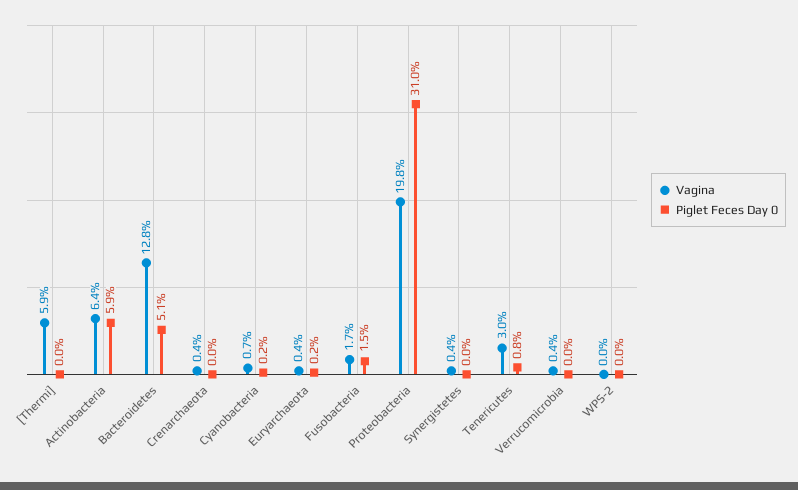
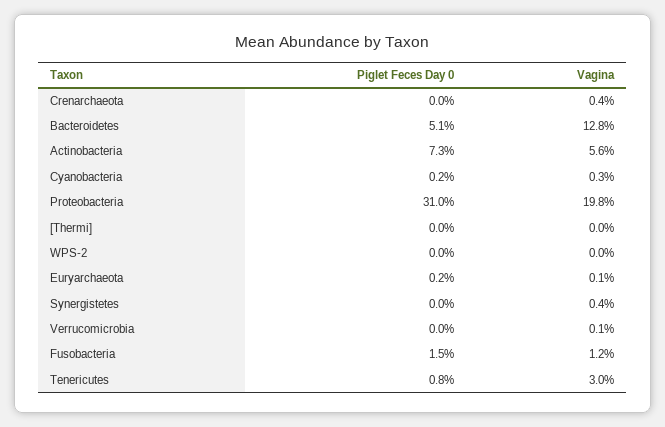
  {
    "Vagina": {
-     "[Thermi]": 5.9,
+     "[Thermi]": 0,
-     "Actinobacteria": 6.4,
+     "Actinobacteria": 5.6,
      "Bacteroidetes": 12.8,
      "Crenarchaeota": 0.4,
-     "Cyanobacteria": 0.7,
+     "Cyanobacteria": 0.3,
-     "Euryarchaeota": 0.4,
+     "Euryarchaeota": 0.1,
-     "Fusobacteria": 1.7,
+     "Fusobacteria": 1.2,
      "Proteobacteria": 19.8,
      "Synergistetes": 0.4,
      "Tenericutes": 3,
-     "Verrucomicrobia": 0.4,
+     "Verrucomicrobia": 0.1,
      "WPS-2": 0
    },
    "Piglet Feces Day 0": {
      "[Thermi]": 0,
-     "Actinobacteria": 5.9,
+     "Actinobacteria": 7.3,
      "Bacteroidetes": 5.1,
      "Crenarchaeota": 0,
      "Cyanobacteria": 0.2,
      "Euryarchaeota": 0.2,
      "Fusobacteria": 1.5,
      "Proteobacteria": 31,
      "Synergistetes": 0,
      "Tenericutes": 0.8,
      "Verrucomicrobia": 0,
      "WPS-2": 0
    }
  }

